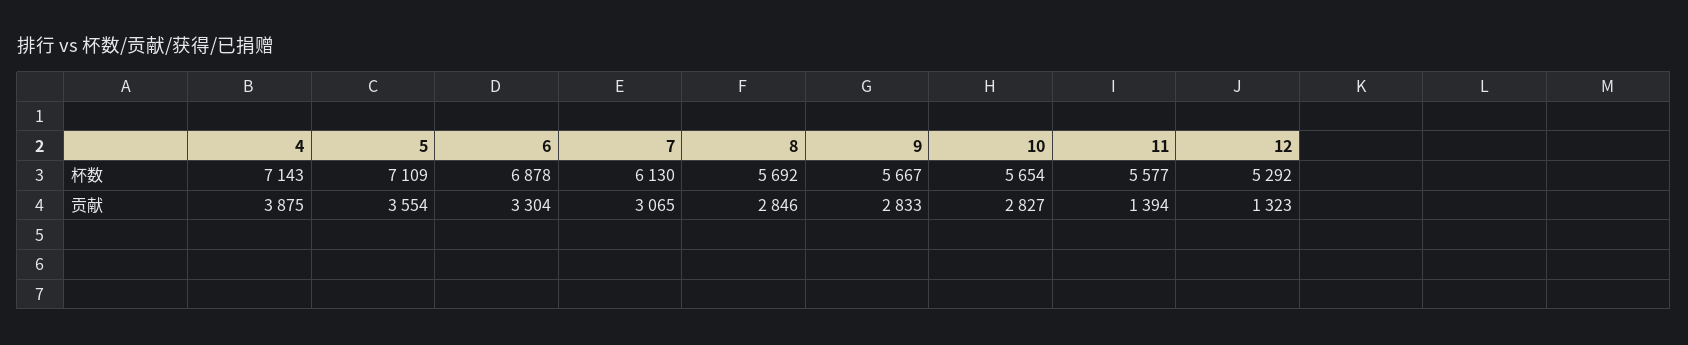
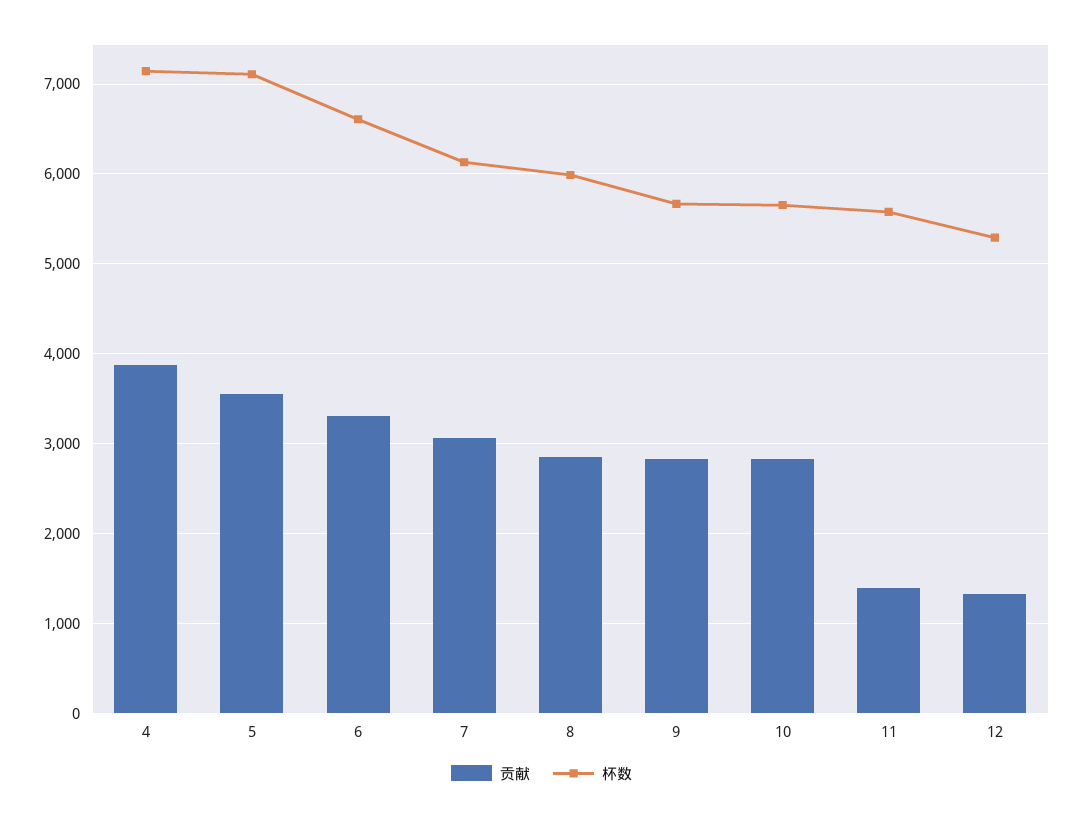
  {
    "杯数": {
      "4": 7143,
      "5": 7109,
-     "6": 6878,
+     "6": 6600,
      "7": 6130,
-     "8": 5692,
+     "8": 6000,
      "9": 5667,
      "10": 5654,
      "11": 5577,
      "12": 5292
    },
    "贡献": {
      "4": 3875,
      "5": 3554,
      "6": 3304,
      "7": 3065,
      "8": 2846,
      "9": 2833,
      "10": 2827,
      "11": 1394,
      "12": 1323
    }
  }

